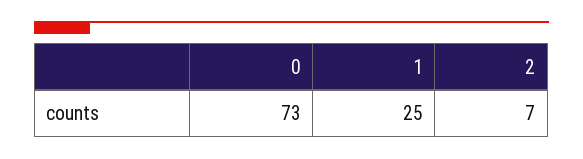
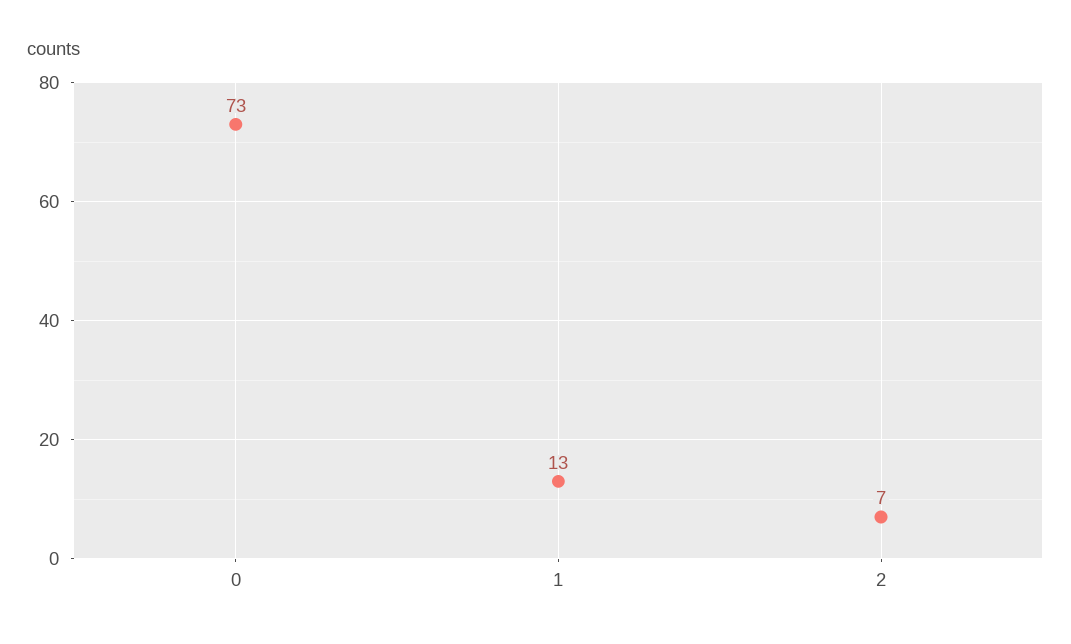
  {
    "0": 73,
-   "1": 25,
+   "1": 13,
    "2": 7
  }

